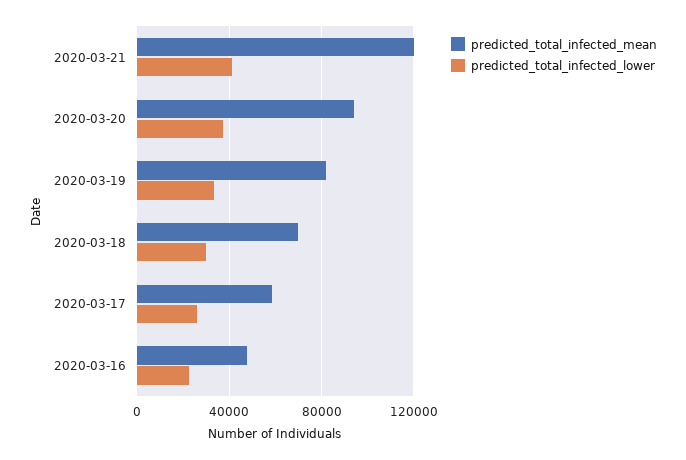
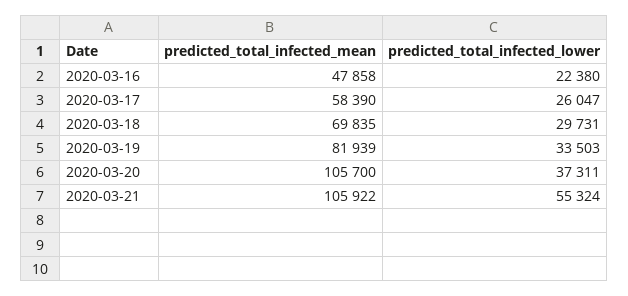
  {
    "predicted_total_infected_mean": {
-     "2020-03-21": 120000,
+     "2020-03-21": 105922,
-     "2020-03-20": 95000,
+     "2020-03-20": 105700,
      "2020-03-19": 81939,
      "2020-03-18": 69835,
      "2020-03-17": 58390,
      "2020-03-16": 47858
    },
    "predicted_total_infected_lower": {
-     "2020-03-21": 40000,
+     "2020-03-21": 55324,
      "2020-03-20": 37311,
      "2020-03-19": 33503,
      "2020-03-18": 29731,
      "2020-03-17": 26047,
      "2020-03-16": 22380
    }
  }

